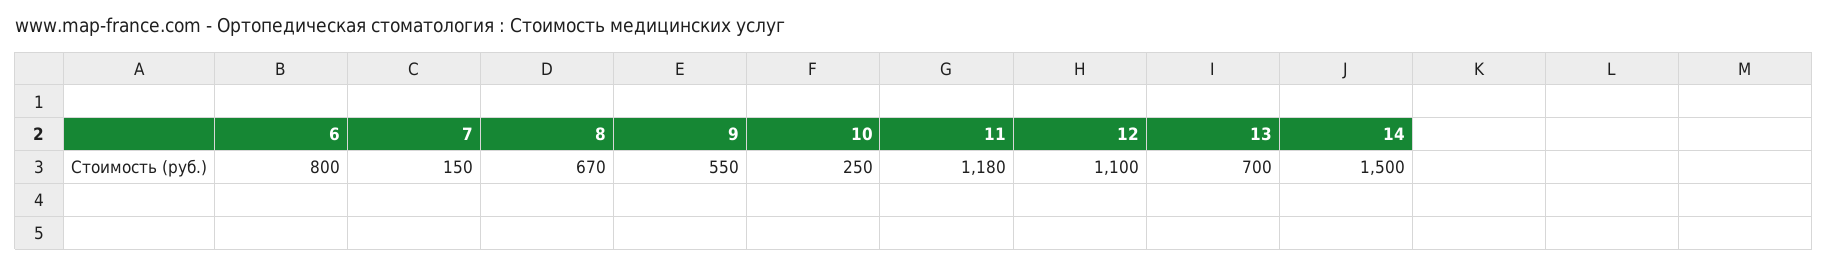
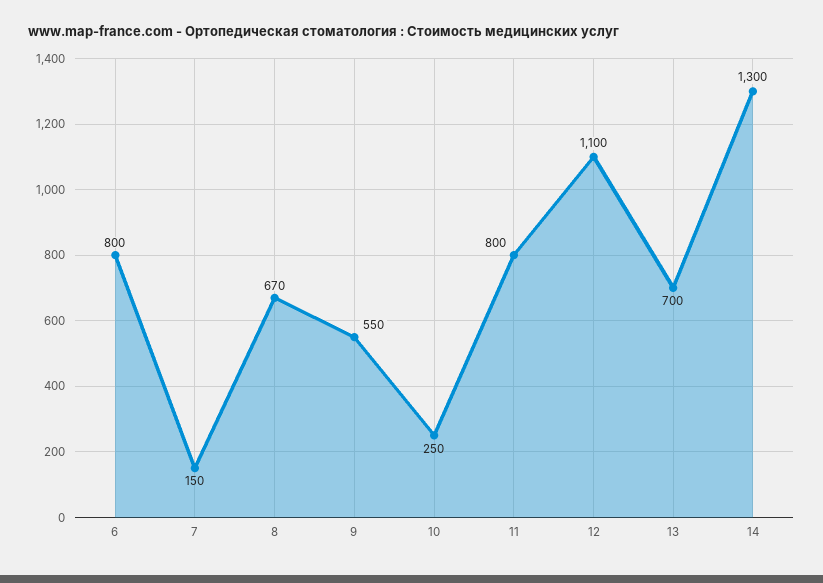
  {
    "6": 800,
    "7": 150,
    "8": 670,
    "9": 550,
    "10": 250,
-   "11": 1180,
+   "11": 800,
    "12": 1100,
    "13": 700,
-   "14": 1500
+   "14": 1300
  }

